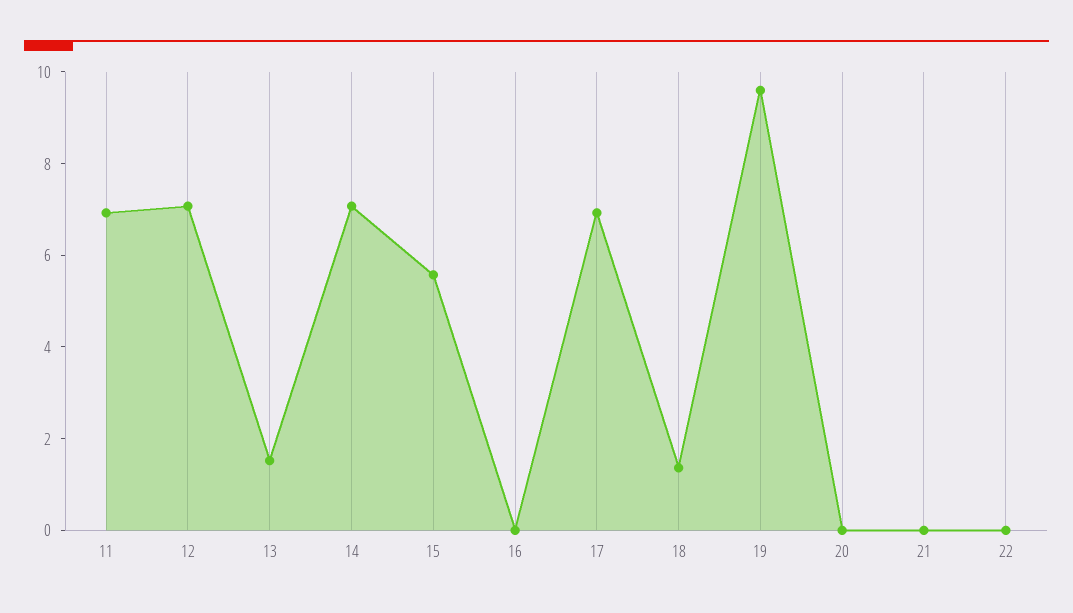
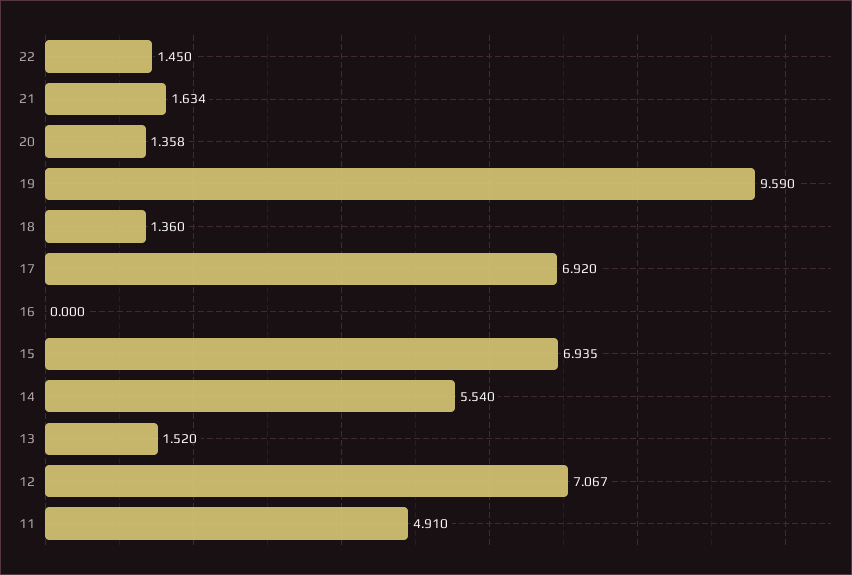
  {
-   "11": 7,
+   "11": 4.91,
    "12": 7.067,
    "13": 1.52,
-   "14": 7,
+   "14": 5.54,
-   "15": 5.5,
+   "15": 6.935,
    "16": 0,
    "17": 6.92,
    "18": 1.36,
    "19": 9.59,
-   "20": 0,
+   "20": 1.358,
-   "21": 0,
+   "21": 1.634,
-   "22": 0
+   "22": 1.45
  }

